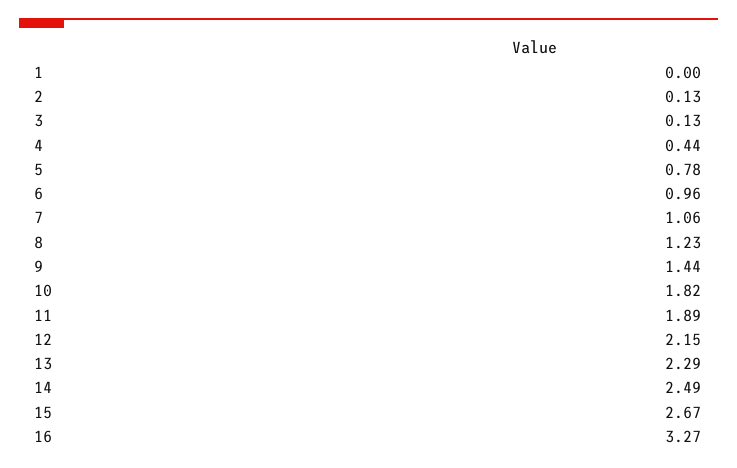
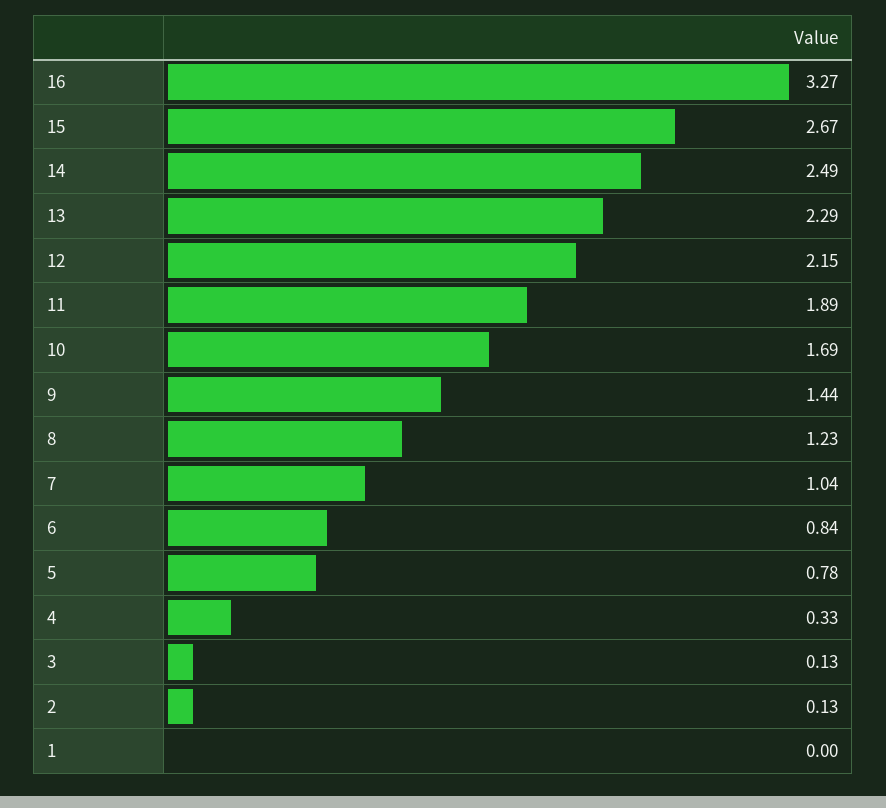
  {
    "1": 0,
    "2": 0.13,
    "3": 0.13,
-   "4": 0.44,
+   "4": 0.33,
    "5": 0.78,
-   "6": 0.96,
+   "6": 0.84,
-   "7": 1.06,
+   "7": 1.04,
    "8": 1.23,
    "9": 1.44,
-   "10": 1.82,
+   "10": 1.69,
    "11": 1.89,
    "12": 2.15,
    "13": 2.29,
    "14": 2.49,
    "15": 2.67,
    "16": 3.27
  }

